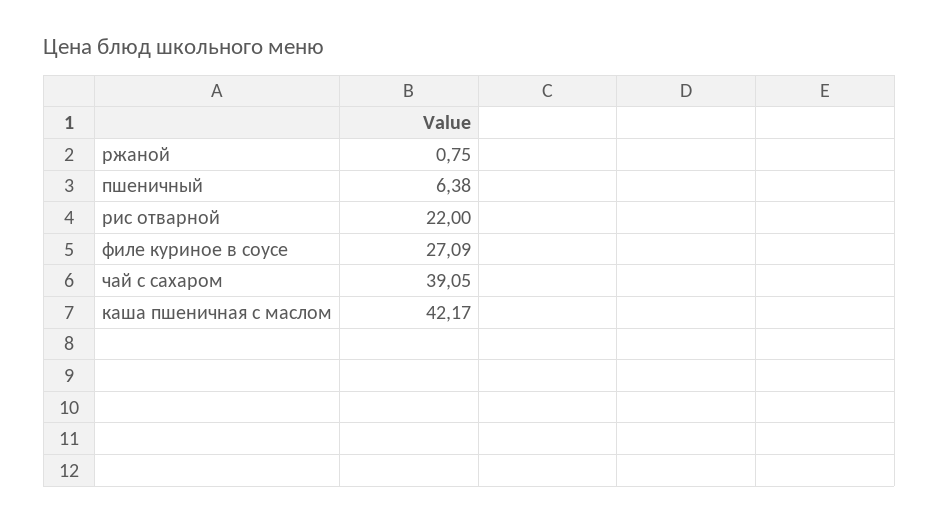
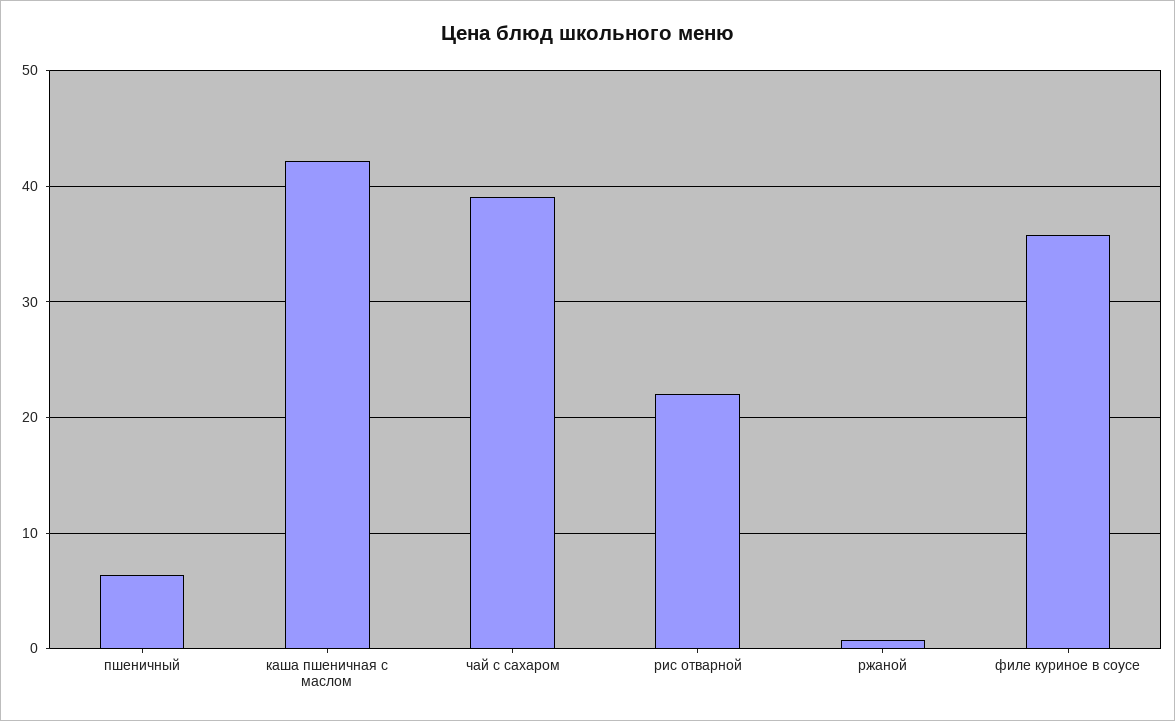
  {
    "ржаной": 0.75,
    "пшеничный": 6.38,
    "рис отварной": 22,
-   "филе куриное в соусе": 27.09,
+   "филе куриное в соусе": 36,
    "чай с сахаром": 39.05,
    "каша пшеничная с маслом": 42.17
  }

